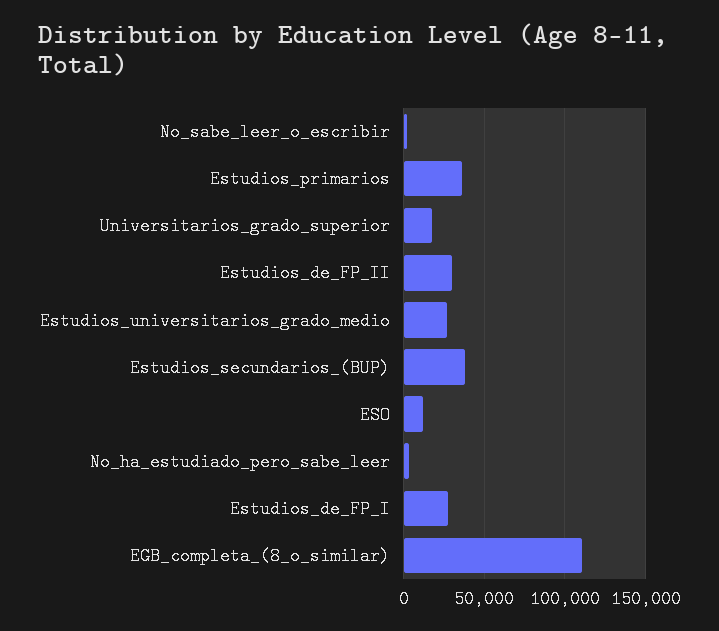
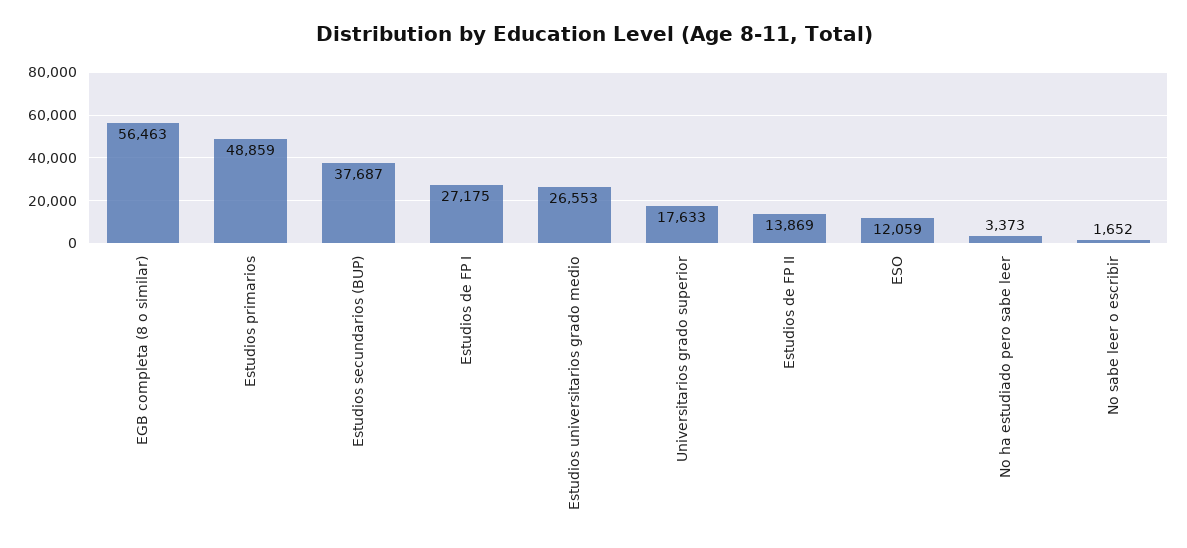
  {
    "No_sabe_leer_o_escribir": 1652,
-   "Estudios_primarios": 35000,
+   "Estudios_primarios": 48859,
    "Universitarios_grado_superior": 17633,
-   "Estudios_de_FP_II": 30000,
+   "Estudios_de_FP_II": 13869,
    "Estudios_universitarios_grado_medio": 26553,
    "Estudios_secundarios_(BUP)": 37687,
    "ESO": 12059,
    "No_ha_estudiado_pero_sabe_leer": 3373,
    "Estudios_de_FP_I": 27175,
-   "EGB_completa_(8_o_similar)": 110000
+   "EGB_completa_(8_o_similar)": 56463
  }

